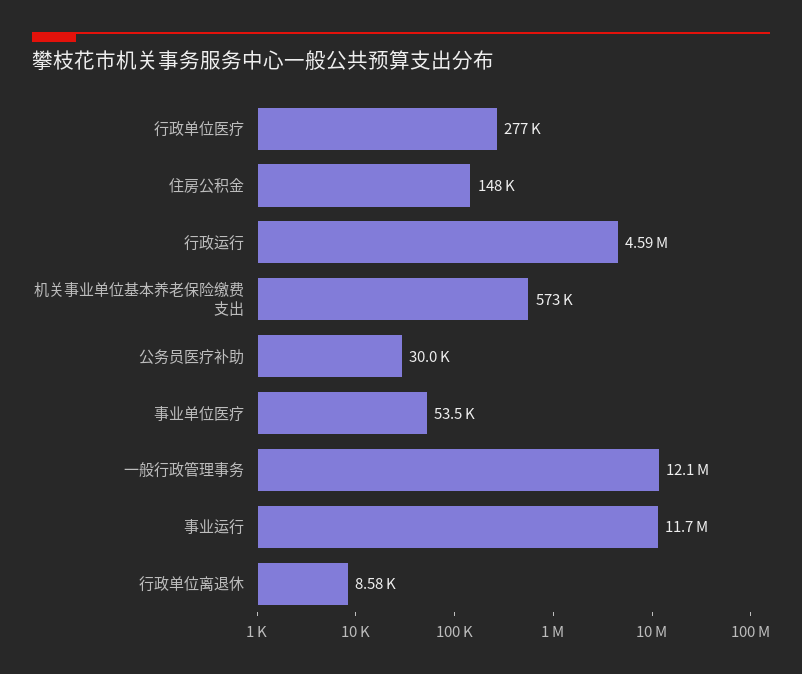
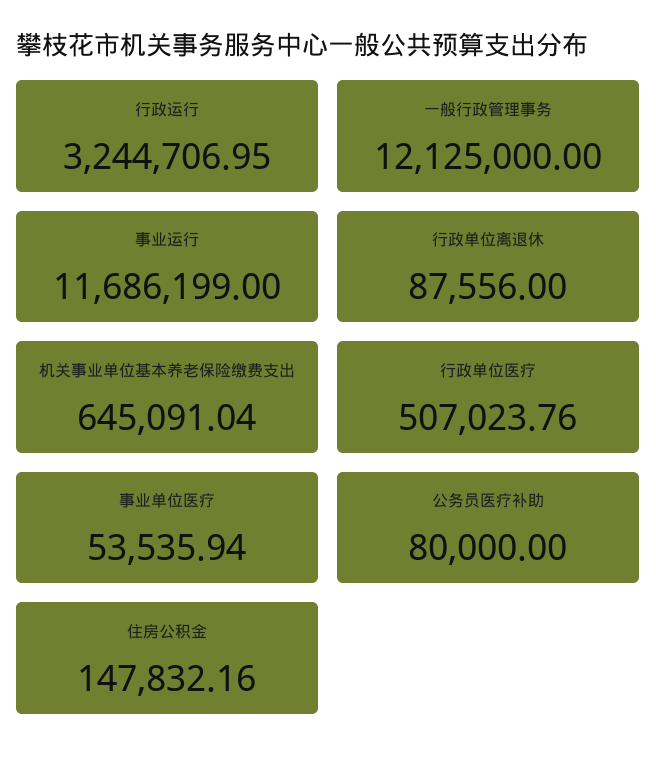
  {
-   "行政单位医疗": 277000,
+   "行政单位医疗": 507023.76,
    "住房公积金": 147832.16,
-   "行政运行": 4590000,
+   "行政运行": 3244706.95,
-   "机关事业单位基本养老保险缴费支出": 573000,
+   "机关事业单位基本养老保险缴费支出": 645091.04,
-   "公务员医疗补助": 30000,
+   "公务员医疗补助": 80000,
    "事业单位医疗": 53535.94,
    "一般行政管理事务": 12125000,
    "事业运行": 11686199,
-   "行政单位离退休": 8580
+   "行政单位离退休": 87556
  }

